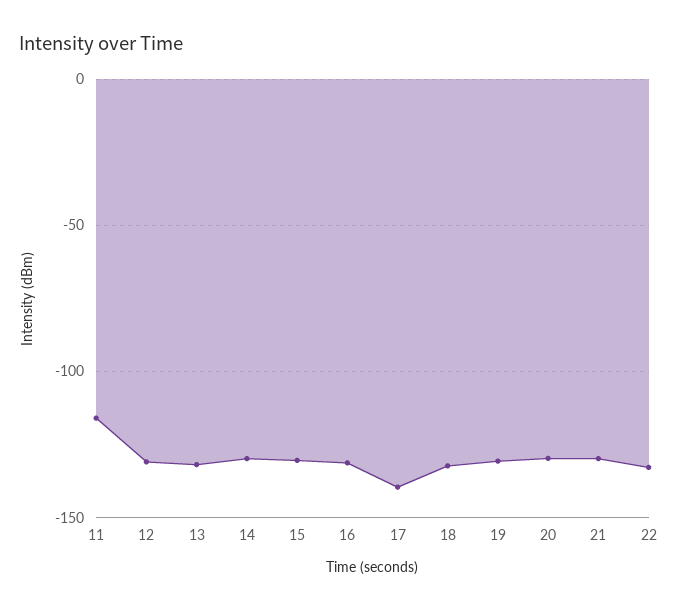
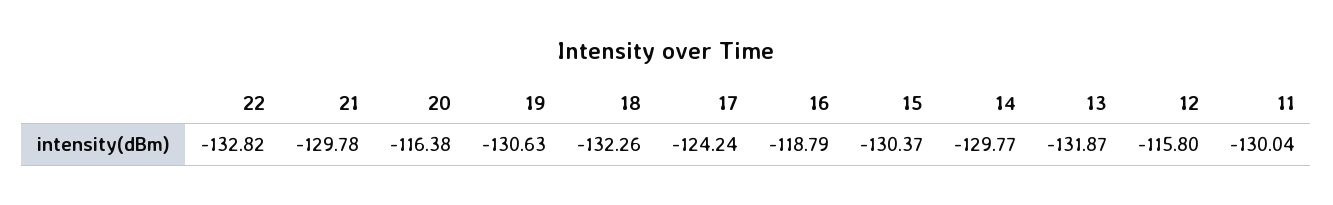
  {
-   "11": -115,
+   "11": -130.04,
-   "12": -130,
+   "12": -115.8,
    "13": -131.87,
    "14": -129.77,
    "15": -130.37,
-   "16": -130,
+   "16": -118.79,
-   "17": -140,
+   "17": -124.24,
    "18": -132.26,
    "19": -130.63,
-   "20": -130,
+   "20": -116.38,
    "21": -129.78,
    "22": -132.82
  }

